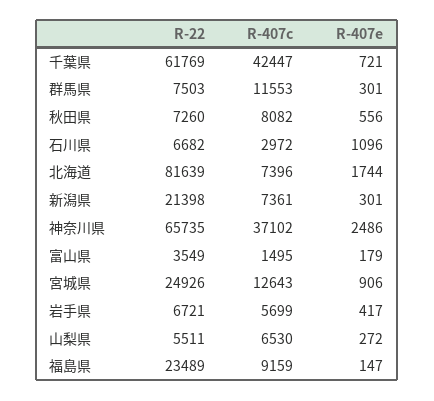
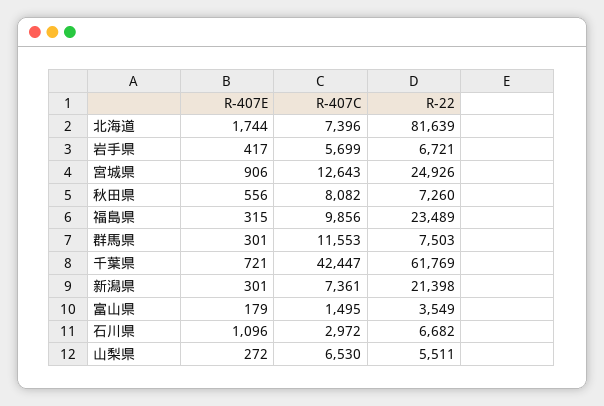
  {
    "R-22": {
      "千葉県": 61769,
      "群馬県": 7503,
      "秋田県": 7260,
      "石川県": 6682,
      "北海道": 81639,
      "新潟県": 21398,
-     "神奈川県": 65735,
      "富山県": 3549,
      "宮城県": 24926,
      "岩手県": 6721,
      "山梨県": 5511,
      "福島県": 23489
    },
    "R-407c": {
      "千葉県": 42447,
      "群馬県": 11553,
      "秋田県": 8082,
      "石川県": 2972,
      "北海道": 7396,
      "新潟県": 7361,
-     "神奈川県": 37102,
      "富山県": 1495,
      "宮城県": 12643,
      "岩手県": 5699,
      "山梨県": 6530,
-     "福島県": 9159
+     "福島県": 9856
    },
    "R-407e": {
      "千葉県": 721,
      "群馬県": 301,
      "秋田県": 556,
      "石川県": 1096,
      "北海道": 1744,
      "新潟県": 301,
-     "神奈川県": 2486,
      "富山県": 179,
      "宮城県": 906,
      "岩手県": 417,
      "山梨県": 272,
-     "福島県": 147
+     "福島県": 315
    }
  }

